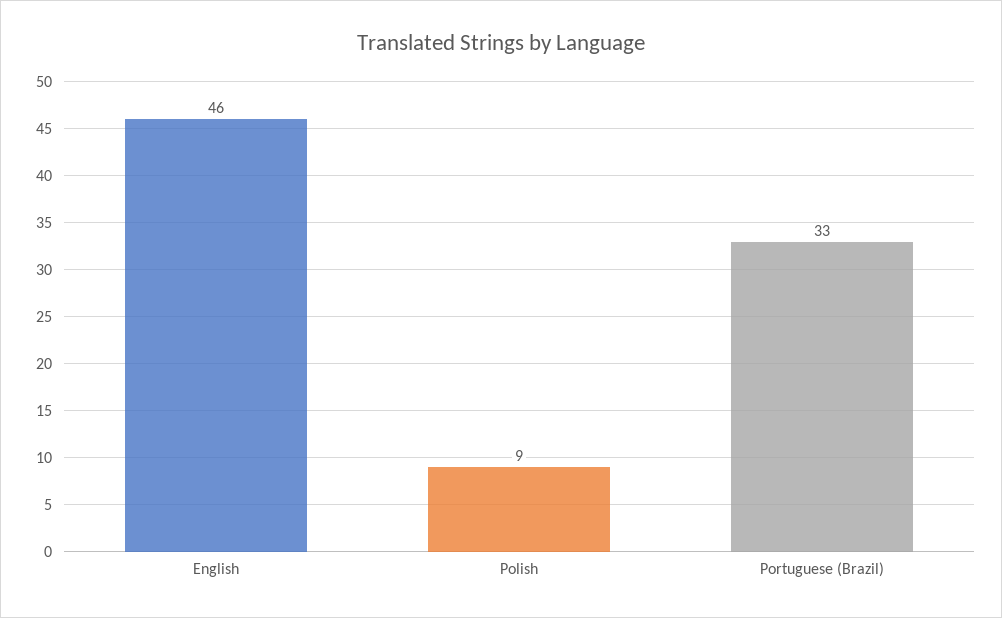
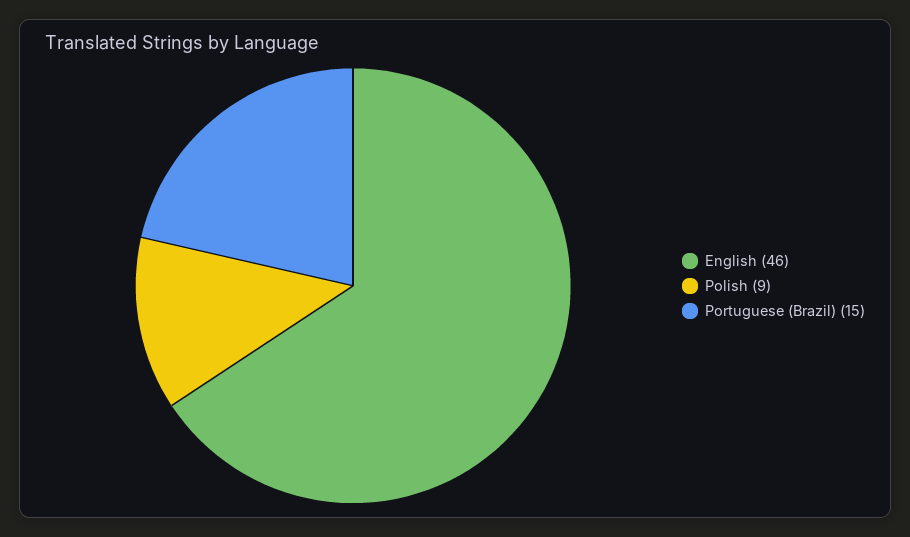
  {
    "English": 46,
    "Polish": 9,
-   "Portuguese (Brazil)": 33
+   "Portuguese (Brazil)": 15
  }

